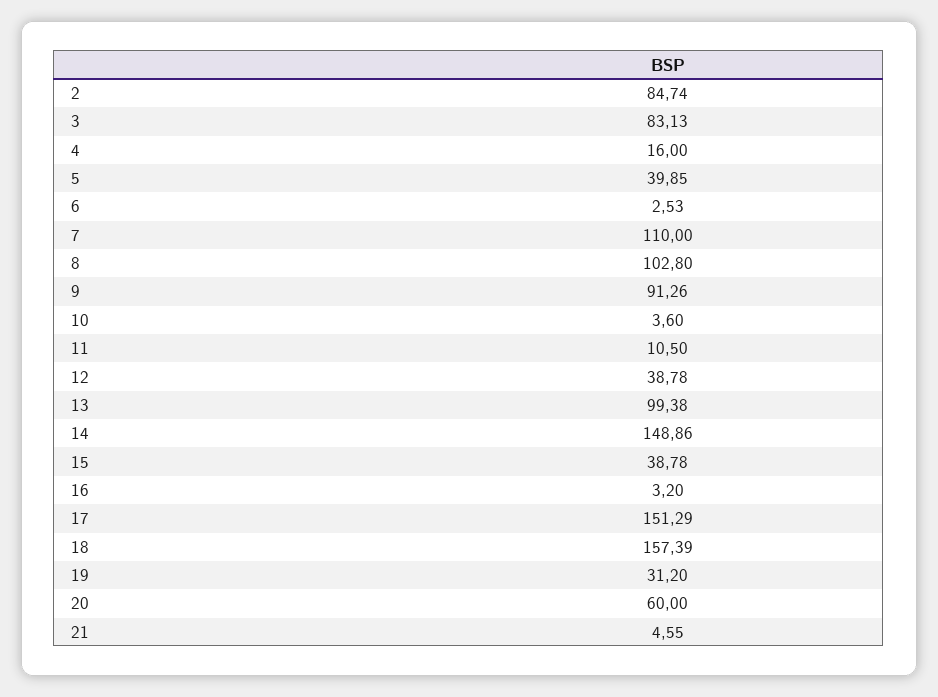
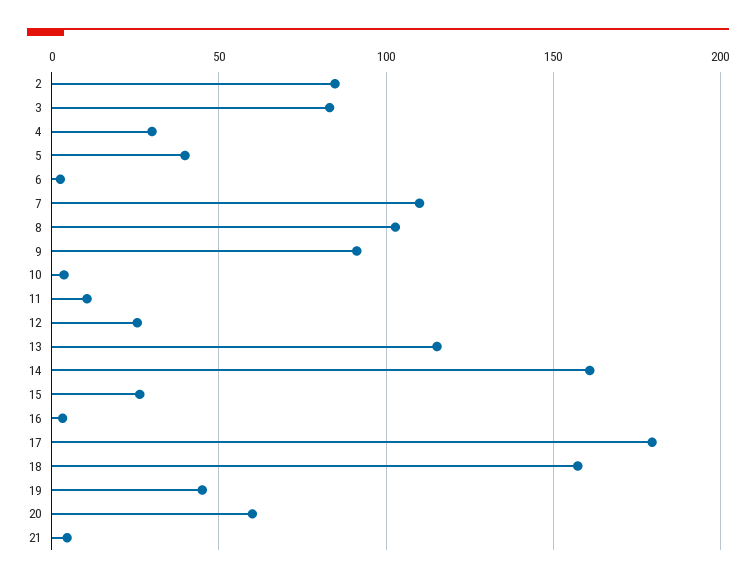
  {
    "2": 84.74,
    "3": 83.13,
-   "4": 16,
+   "4": 30,
    "5": 39.85,
    "6": 2.53,
    "7": 110,
    "8": 102.8,
    "9": 91.26,
    "10": 3.6,
    "11": 10.5,
-   "12": 38.78,
+   "12": 25,
-   "13": 99.38,
+   "13": 115,
-   "14": 148.86,
+   "14": 160,
-   "15": 38.78,
+   "15": 25,
    "16": 3.2,
-   "17": 151.29,
+   "17": 180,
    "18": 157.39,
-   "19": 31.2,
+   "19": 45,
    "20": 60,
    "21": 4.55
  }

